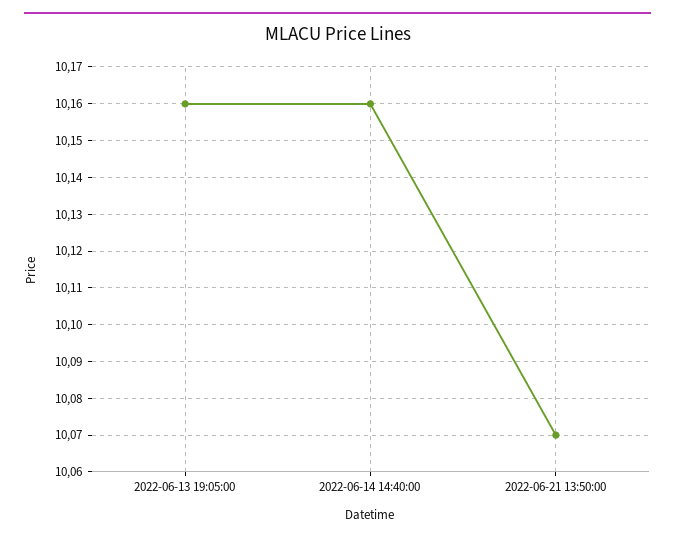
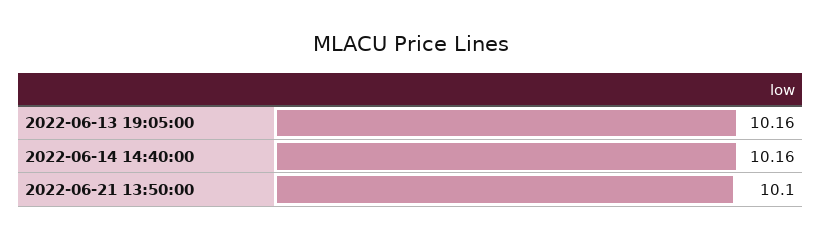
  {
    "2022-06-13 19:05:00": 10.16,
    "2022-06-14 14:40:00": 10.16,
-   "2022-06-21 13:50:00": 10.07
+   "2022-06-21 13:50:00": 10.1
  }

